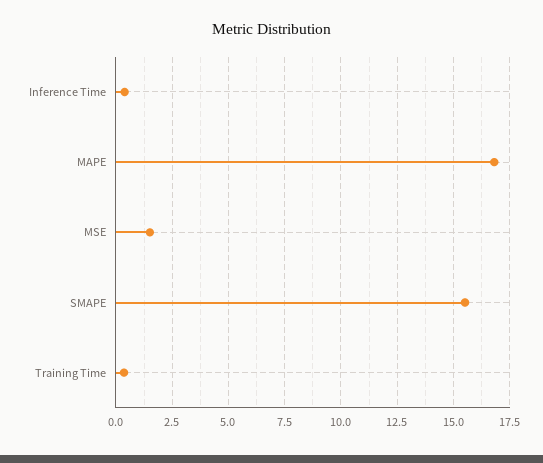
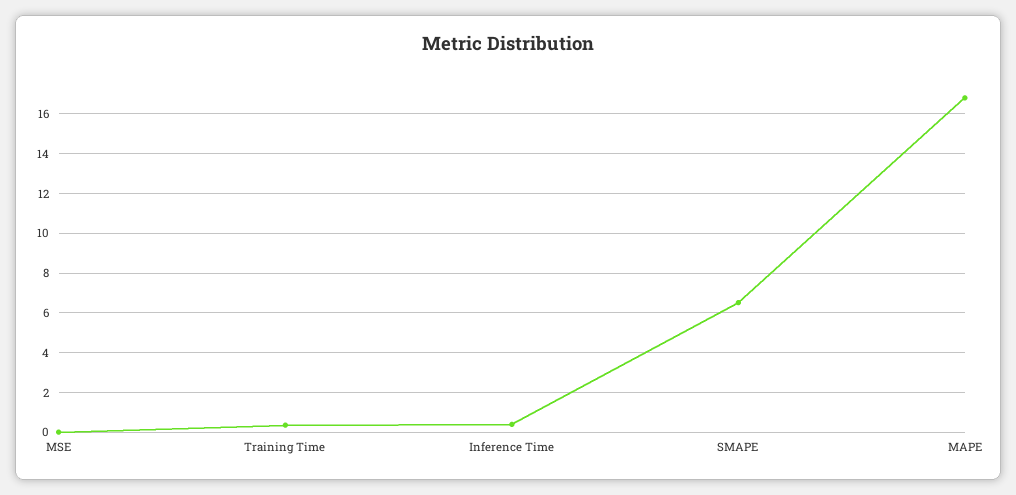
  {
    "Inference Time": 0.5,
    "MAPE": 17,
-   "MSE": 1.5,
+   "MSE": 0,
-   "SMAPE": 15.5,
+   "SMAPE": 6.5,
    "Training Time": 0.5
  }

